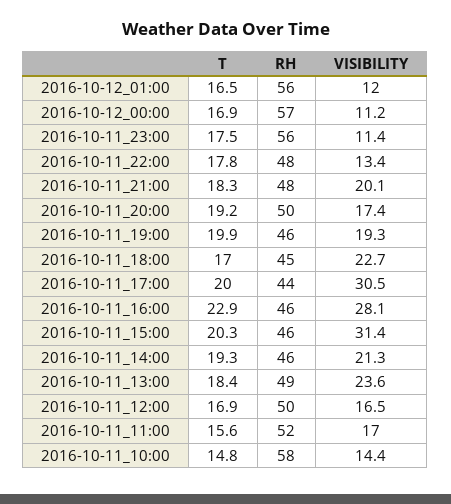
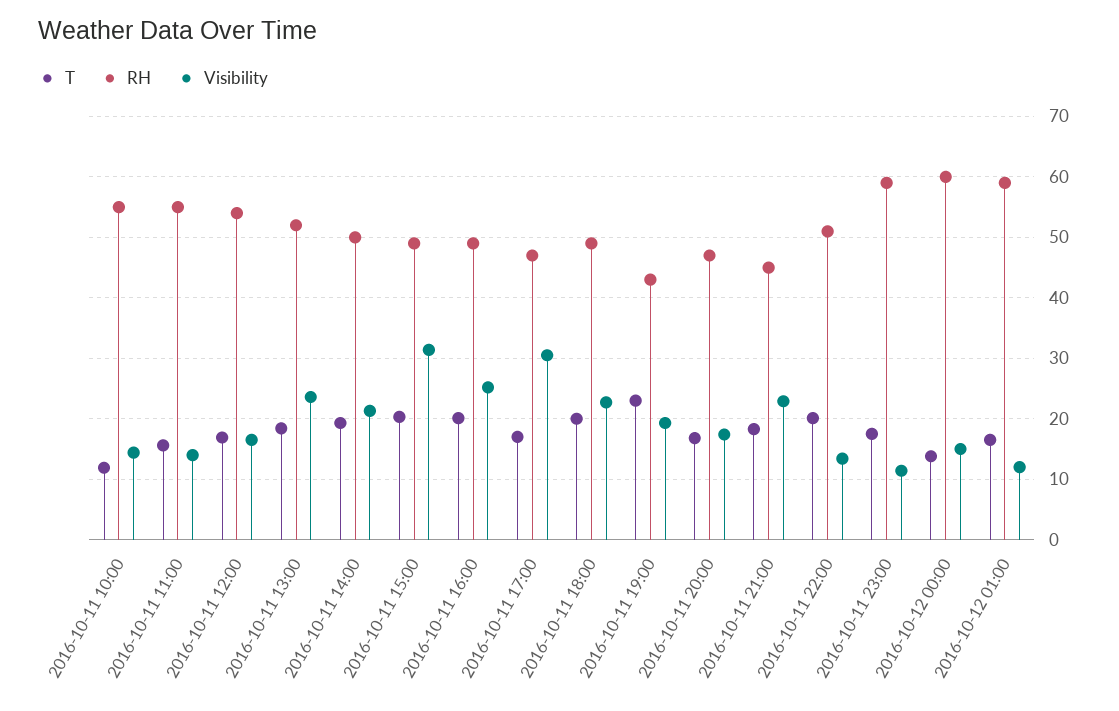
  {
    "T": {
      "2016-10-12_01:00": 16.5,
-     "2016-10-12_00:00": 16.9,
+     "2016-10-12_00:00": 14,
      "2016-10-11_23:00": 17.5,
-     "2016-10-11_22:00": 17.8,
+     "2016-10-11_22:00": 20,
      "2016-10-11_21:00": 18.3,
-     "2016-10-11_20:00": 19.2,
+     "2016-10-11_20:00": 17,
-     "2016-10-11_19:00": 19.9,
+     "2016-10-11_19:00": 23,
-     "2016-10-11_18:00": 17,
+     "2016-10-11_18:00": 20,
-     "2016-10-11_17:00": 20,
+     "2016-10-11_17:00": 17,
-     "2016-10-11_16:00": 22.9,
+     "2016-10-11_16:00": 20,
      "2016-10-11_15:00": 20.3,
      "2016-10-11_14:00": 19.3,
      "2016-10-11_13:00": 18.4,
      "2016-10-11_12:00": 16.9,
      "2016-10-11_11:00": 15.6,
-     "2016-10-11_10:00": 14.8
+     "2016-10-11_10:00": 12
    },
    "RH": {
-     "2016-10-12_01:00": 56,
+     "2016-10-12_01:00": 59,
-     "2016-10-12_00:00": 57,
+     "2016-10-12_00:00": 60,
-     "2016-10-11_23:00": 56,
+     "2016-10-11_23:00": 59,
-     "2016-10-11_22:00": 48,
+     "2016-10-11_22:00": 51,
-     "2016-10-11_21:00": 48,
+     "2016-10-11_21:00": 45,
-     "2016-10-11_20:00": 50,
+     "2016-10-11_20:00": 47,
-     "2016-10-11_19:00": 46,
+     "2016-10-11_19:00": 43,
-     "2016-10-11_18:00": 45,
+     "2016-10-11_18:00": 49,
-     "2016-10-11_17:00": 44,
+     "2016-10-11_17:00": 47,
-     "2016-10-11_16:00": 46,
+     "2016-10-11_16:00": 49,
-     "2016-10-11_15:00": 46,
+     "2016-10-11_15:00": 49,
-     "2016-10-11_14:00": 46,
+     "2016-10-11_14:00": 50,
-     "2016-10-11_13:00": 49,
+     "2016-10-11_13:00": 52,
-     "2016-10-11_12:00": 50,
+     "2016-10-11_12:00": 54,
-     "2016-10-11_11:00": 52,
+     "2016-10-11_11:00": 55,
-     "2016-10-11_10:00": 58
+     "2016-10-11_10:00": 55
    },
    "VISIBILITY": {
      "2016-10-12_01:00": 12,
-     "2016-10-12_00:00": 11.2,
+     "2016-10-12_00:00": 15,
      "2016-10-11_23:00": 11.4,
      "2016-10-11_22:00": 13.4,
-     "2016-10-11_21:00": 20.1,
+     "2016-10-11_21:00": 23,
      "2016-10-11_20:00": 17.4,
      "2016-10-11_19:00": 19.3,
      "2016-10-11_18:00": 22.7,
      "2016-10-11_17:00": 30.5,
-     "2016-10-11_16:00": 28.1,
+     "2016-10-11_16:00": 25,
      "2016-10-11_15:00": 31.4,
      "2016-10-11_14:00": 21.3,
      "2016-10-11_13:00": 23.6,
      "2016-10-11_12:00": 16.5,
-     "2016-10-11_11:00": 17,
+     "2016-10-11_11:00": 14,
      "2016-10-11_10:00": 14.4
    }
  }

